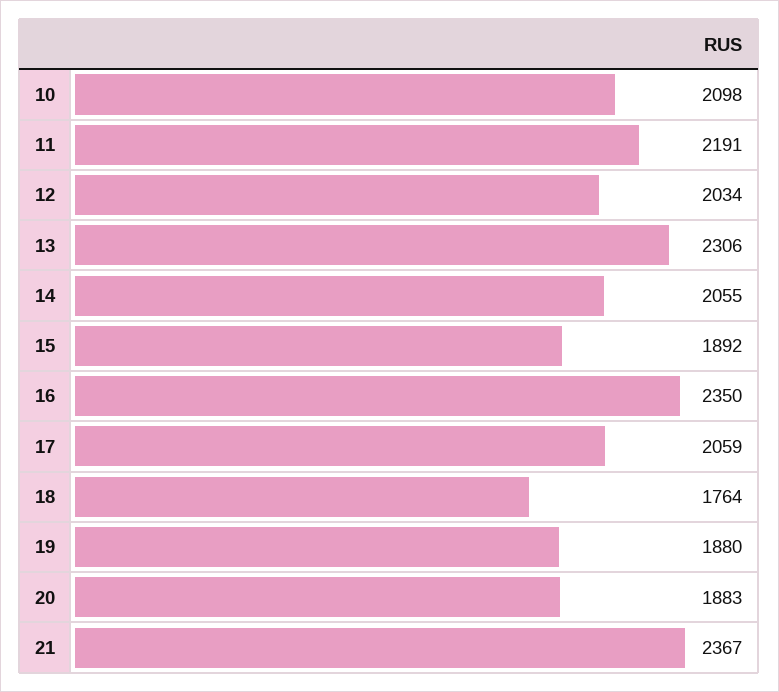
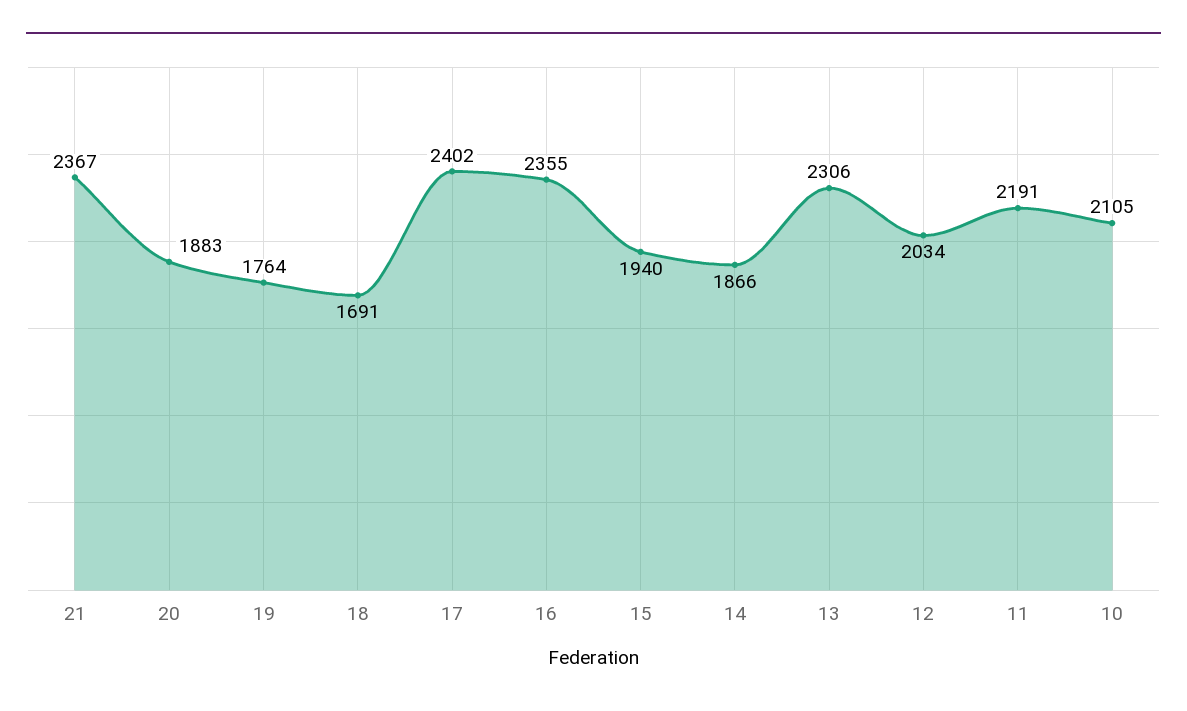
  {
-   "10": 2098,
+   "10": 2105,
    "11": 2191,
    "12": 2034,
    "13": 2306,
-   "14": 2055,
+   "14": 1866,
-   "15": 1892,
+   "15": 1940,
-   "16": 2350,
+   "16": 2355,
-   "17": 2059,
+   "17": 2402,
-   "18": 1764,
+   "18": 1691,
-   "19": 1880,
+   "19": 1764,
    "20": 1883,
    "21": 2367
  }

